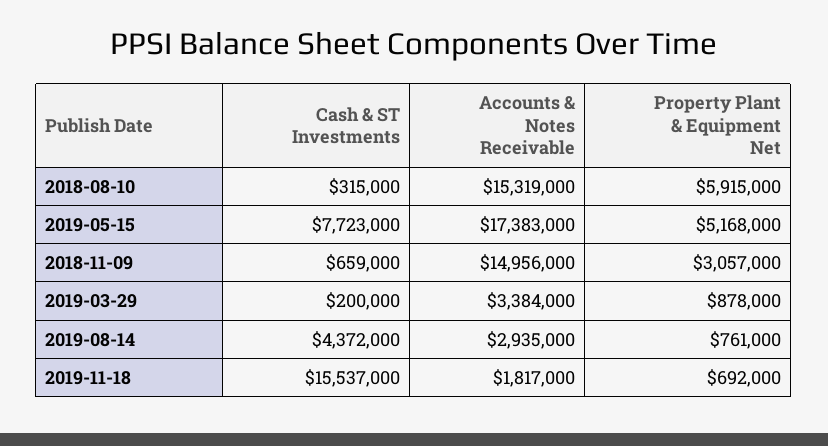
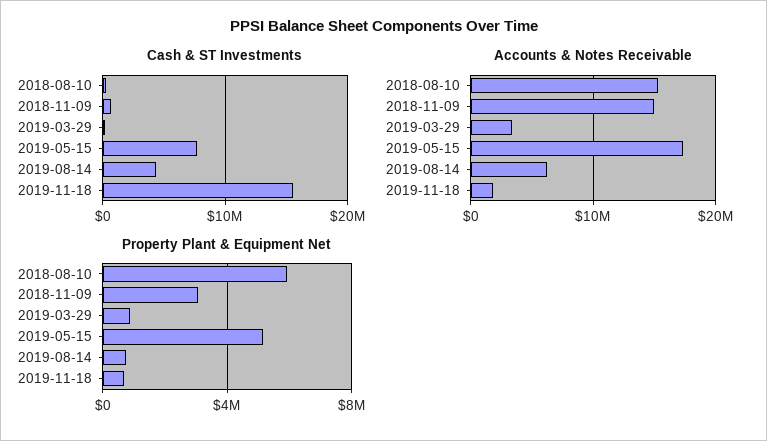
  {
    "Cash & ST Investments": {
      "2018-08-10": 315000,
      "2019-05-15": 7723000,
      "2018-11-09": 659000,
      "2019-03-29": 200000,
      "2019-08-14": 4372000,
      "2019-11-18": 15537000
    },
    "Accounts & Notes Receivable": {
      "2018-08-10": 15319000,
      "2019-05-15": 17383000,
      "2018-11-09": 14956000,
      "2019-03-29": 3384000,
-     "2019-08-14": 2935000,
+     "2019-08-14": 6000000,
      "2019-11-18": 1817000
    },
    "Property Plant & Equipment Net": {
      "2018-08-10": 5915000,
      "2019-05-15": 5168000,
      "2018-11-09": 3057000,
      "2019-03-29": 878000,
      "2019-08-14": 761000,
      "2019-11-18": 692000
    }
  }

